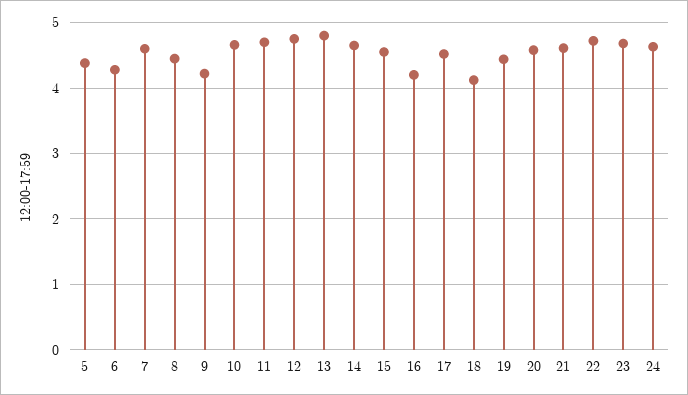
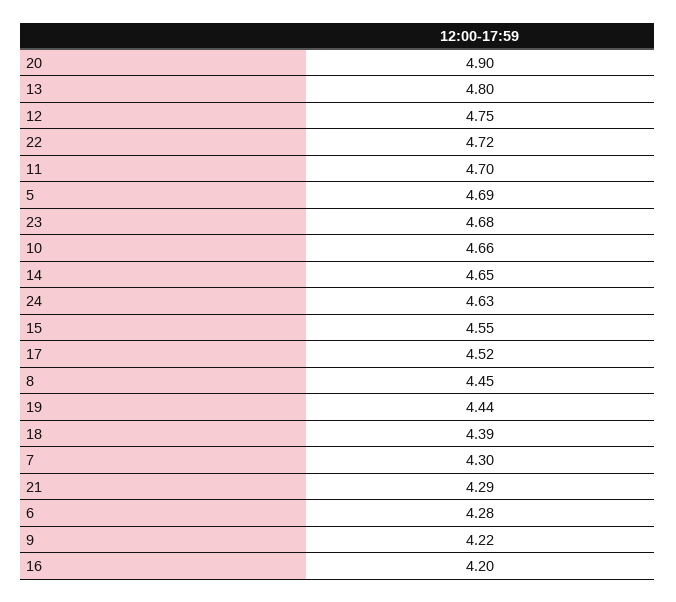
  {
-   "5": 4.4,
+   "5": 4.69,
    "6": 4.28,
-   "7": 4.6,
+   "7": 4.3,
    "8": 4.45,
    "9": 4.22,
    "10": 4.66,
    "11": 4.7,
    "12": 4.75,
    "13": 4.8,
    "14": 4.65,
    "15": 4.55,
    "16": 4.2,
    "17": 4.52,
-   "18": 4.1,
+   "18": 4.39,
    "19": 4.44,
-   "20": 4.6,
+   "20": 4.9,
-   "21": 4.6,
+   "21": 4.29,
    "22": 4.72,
    "23": 4.68,
    "24": 4.63
  }

